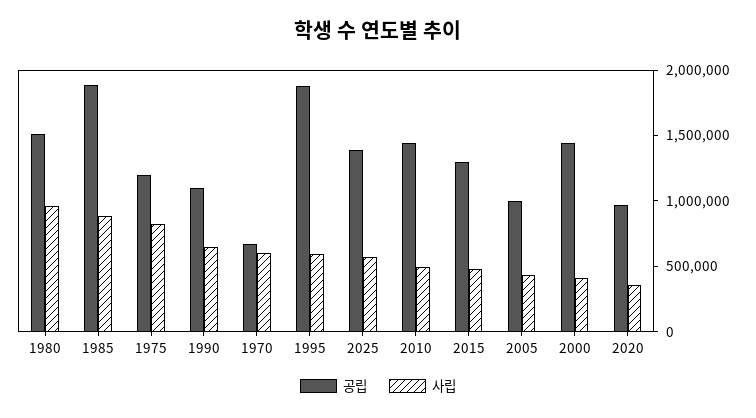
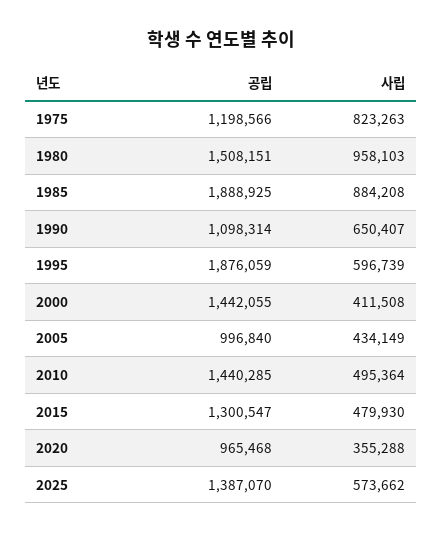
  {
    "공립": {
      "1980": 1508151,
      "1985": 1888925,
      "1975": 1198566,
      "1990": 1098314,
-     "1970": 700000,
      "1995": 1876059,
      "2025": 1387070,
      "2010": 1440285,
      "2015": 1300547,
      "2005": 996840,
      "2000": 1442055,
      "2020": 965468
    },
    "사립": {
      "1980": 958103,
      "1985": 884208,
      "1975": 823263,
      "1990": 650407,
-     "1970": 600000,
      "1995": 596739,
      "2025": 573662,
      "2010": 495364,
      "2015": 479930,
      "2005": 434149,
      "2000": 411508,
      "2020": 355288
    }
  }

